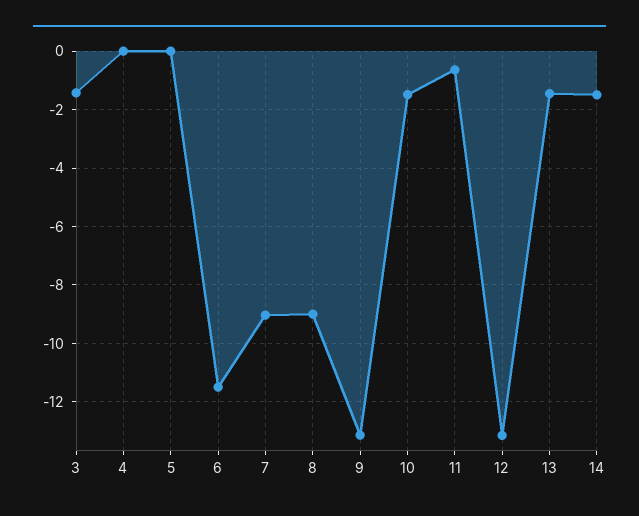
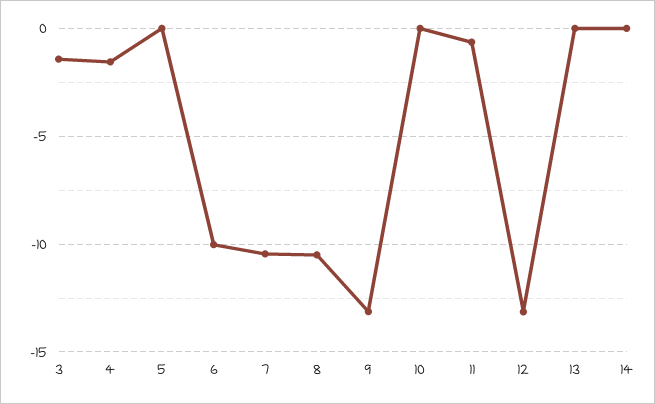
  {
    "3": -1.5,
-   "4": 0,
+   "4": -1.5,
    "5": 0,
-   "6": -11.5,
+   "6": -10,
-   "7": -9,
+   "7": -10.5,
-   "8": -9,
+   "8": -10.5,
    "9": -13.25,
-   "10": -1.5,
+   "10": 0,
    "11": -0.75,
    "12": -13.25,
-   "13": -1.5,
+   "13": 0,
-   "14": -1.5
+   "14": 0
  }

